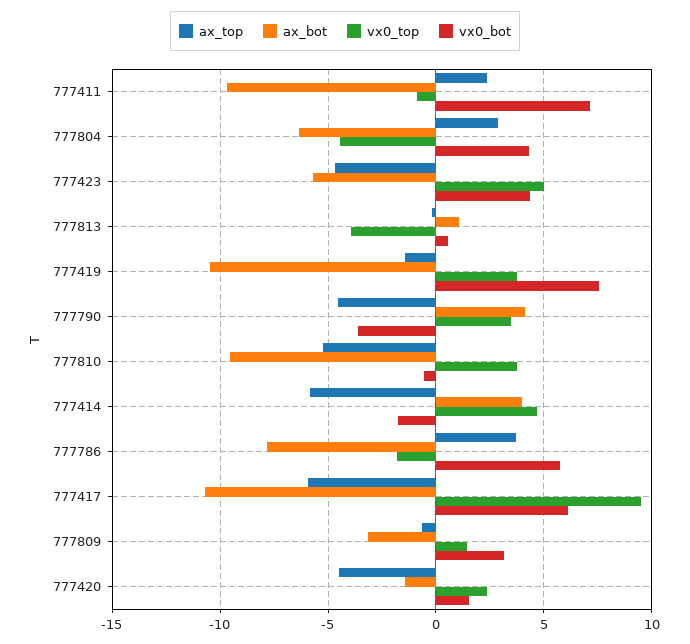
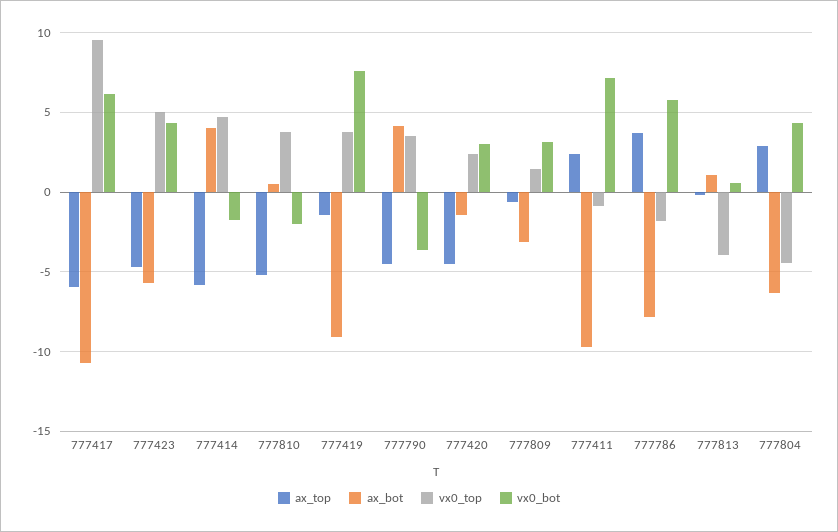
  {
    "ax_top": {
      "777411": 2.5,
      "777804": 3,
      "777423": -4.5,
      "777813": 0,
      "777419": -1.5,
      "777790": -4.5,
      "777810": -5,
      "777414": -6,
      "777786": 3.5,
      "777417": -6,
      "777809": -0.5,
      "777420": -4.5
    },
    "ax_bot": {
      "777411": -9.5,
      "777804": -6.5,
      "777423": -5.5,
      "777813": 1,
-     "777419": -10.5,
+     "777419": -9,
      "777790": 4,
-     "777810": -9.5,
+     "777810": 0.5,
      "777414": 4,
      "777786": -8,
      "777417": -10.5,
      "777809": -3,
      "777420": -1.5
    },
    "vx0_top": {
      "777411": -1,
      "777804": -4.5,
      "777423": 5,
      "777813": -4,
      "777419": 4,
      "777790": 3.5,
      "777810": 4,
      "777414": 4.5,
      "777786": -2,
      "777417": 9.5,
      "777809": 1.5,
      "777420": 2.5
    },
    "vx0_bot": {
      "777411": 7,
      "777804": 4.5,
      "777423": 4.5,
      "777813": 0.5,
      "777419": 7.5,
      "777790": -3.5,
-     "777810": -0.5,
+     "777810": -2,
      "777414": -1.5,
      "777786": 6,
      "777417": 6,
      "777809": 3,
-     "777420": 1.5
+     "777420": 3
    }
  }

